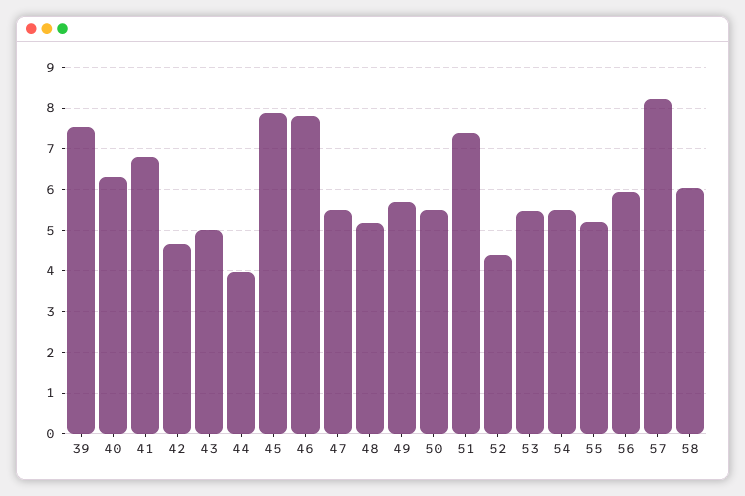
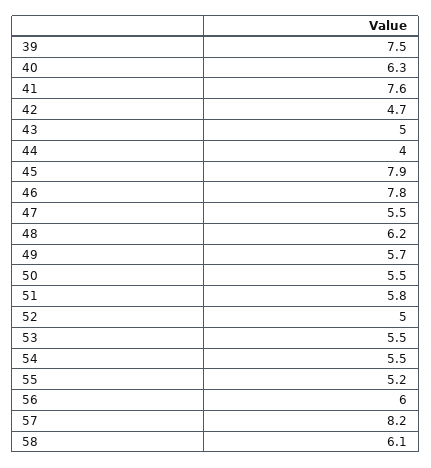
  {
    "39": 7.5,
    "40": 6.3,
-   "41": 6.8,
+   "41": 7.6,
    "42": 4.7,
    "43": 5,
    "44": 4,
    "45": 7.9,
    "46": 7.8,
    "47": 5.5,
-   "48": 5.2,
+   "48": 6.2,
    "49": 5.7,
    "50": 5.5,
-   "51": 7.4,
+   "51": 5.8,
-   "52": 4.4,
+   "52": 5,
    "53": 5.5,
    "54": 5.5,
    "55": 5.2,
    "56": 6,
    "57": 8.2,
    "58": 6.1
  }

